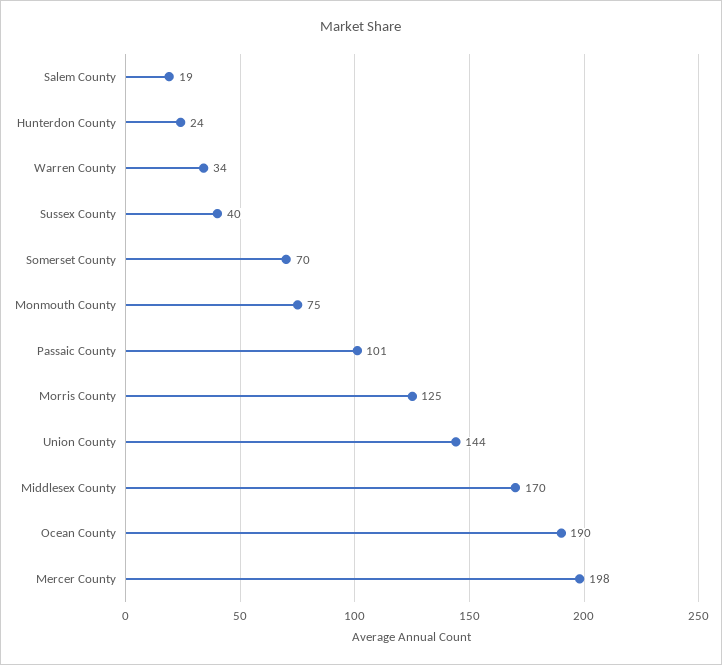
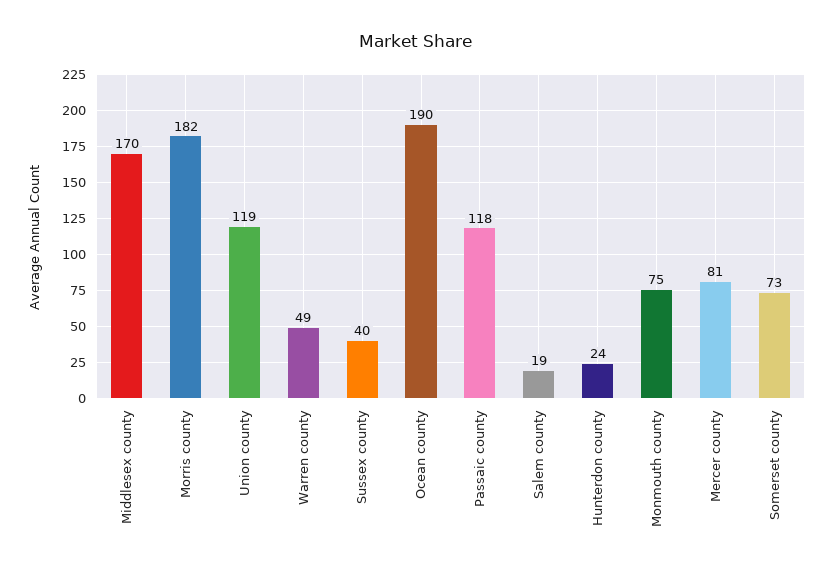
  {
    "Salem County": 19,
    "Hunterdon County": 24,
-   "Warren County": 34,
+   "Warren County": 49,
    "Sussex County": 40,
-   "Somerset County": 70,
+   "Somerset County": 73,
    "Monmouth County": 75,
-   "Passaic County": 101,
+   "Passaic County": 118,
-   "Morris County": 125,
+   "Morris County": 182,
-   "Union County": 144,
+   "Union County": 119,
    "Middlesex County": 170,
    "Ocean County": 190,
-   "Mercer County": 198
+   "Mercer County": 81
  }

